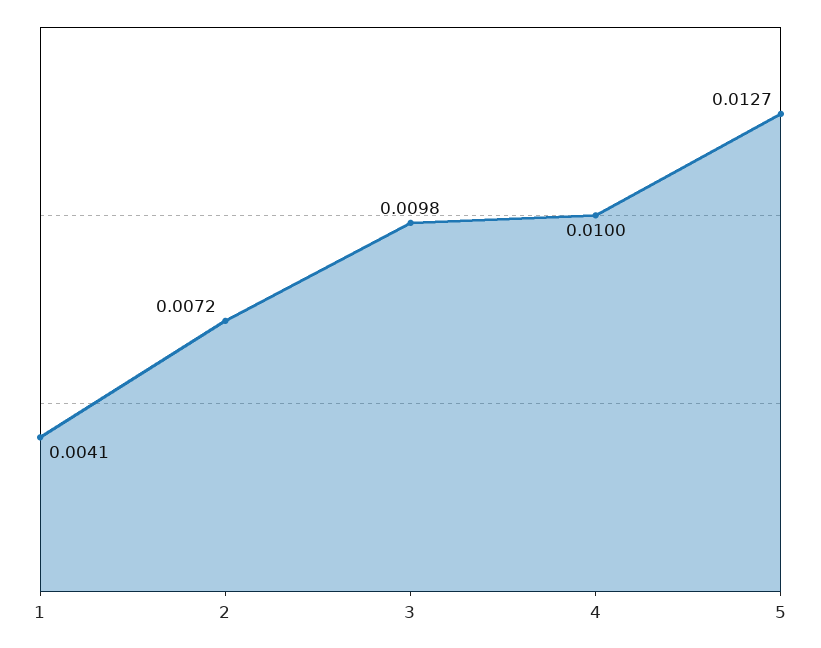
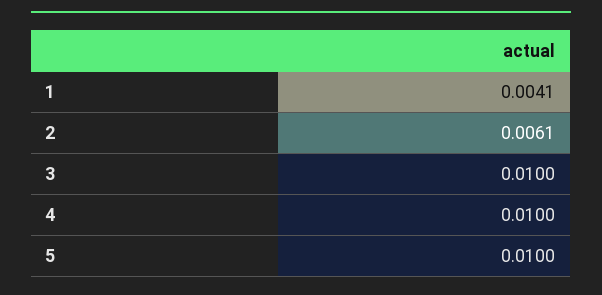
  {
    "1": 0.0041,
-   "2": 0.0072,
+   "2": 0.0061,
-   "3": 0.0098,
+   "3": 0.01,
    "4": 0.01,
-   "5": 0.0127
+   "5": 0.01
  }

